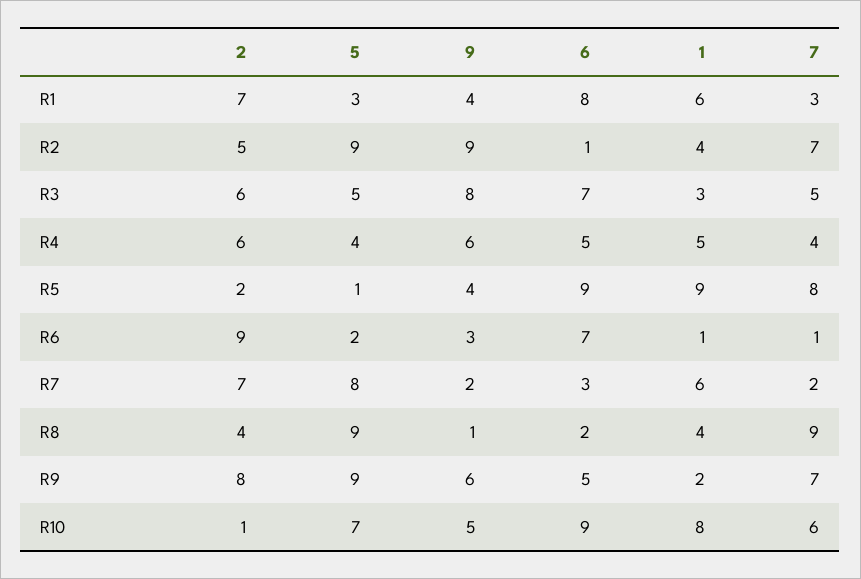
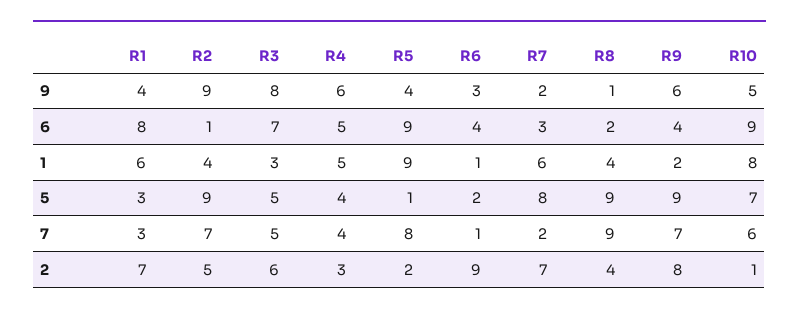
  {
    "2": {
      "R1": 7,
      "R2": 5,
      "R3": 6,
-     "R4": 6,
+     "R4": 3,
      "R5": 2,
      "R6": 9,
      "R7": 7,
      "R8": 4,
      "R9": 8,
      "R10": 1
    },
    "5": {
      "R1": 3,
      "R2": 9,
      "R3": 5,
      "R4": 4,
      "R5": 1,
      "R6": 2,
      "R7": 8,
      "R8": 9,
      "R9": 9,
      "R10": 7
    },
    "9": {
      "R1": 4,
      "R2": 9,
      "R3": 8,
      "R4": 6,
      "R5": 4,
      "R6": 3,
      "R7": 2,
      "R8": 1,
      "R9": 6,
      "R10": 5
    },
    "6": {
      "R1": 8,
      "R2": 1,
      "R3": 7,
      "R4": 5,
      "R5": 9,
-     "R6": 7,
+     "R6": 4,
      "R7": 3,
      "R8": 2,
-     "R9": 5,
+     "R9": 4,
      "R10": 9
    },
    "1": {
      "R1": 6,
      "R2": 4,
      "R3": 3,
      "R4": 5,
      "R5": 9,
      "R6": 1,
      "R7": 6,
      "R8": 4,
      "R9": 2,
      "R10": 8
    },
    "7": {
      "R1": 3,
      "R2": 7,
      "R3": 5,
      "R4": 4,
      "R5": 8,
      "R6": 1,
      "R7": 2,
      "R8": 9,
      "R9": 7,
      "R10": 6
    }
  }

